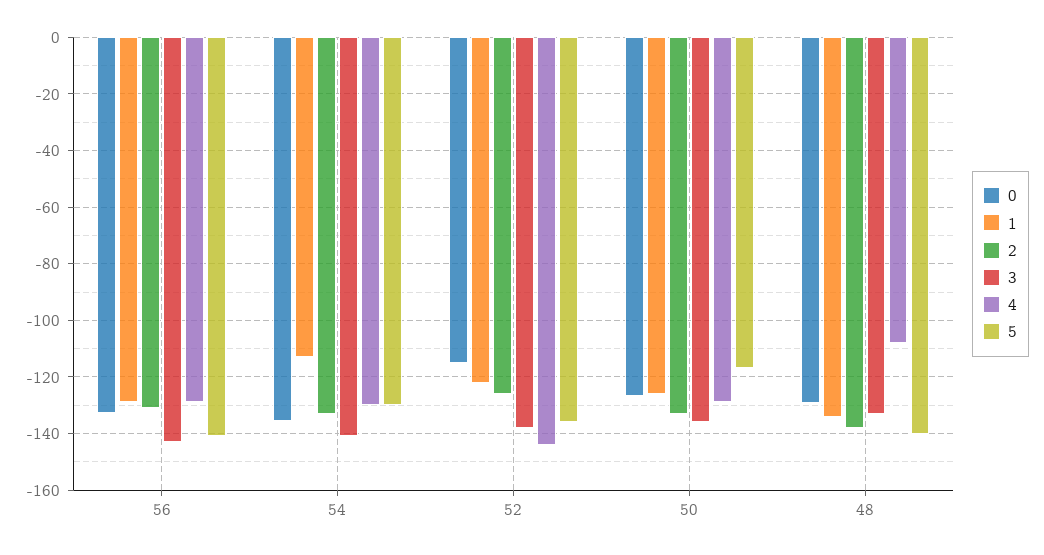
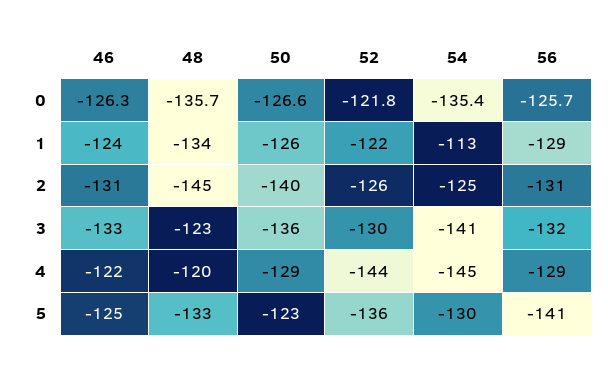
  {
    "0": {
-     "56": -132.5,
+     "56": -125.7,
      "54": -135.4,
-     "52": -115,
+     "52": -121.8,
      "50": -126.6,
-     "48": -130
+     "48": -135.7,
+     "46": -126.3
    },
    "1": {
      "56": -129,
      "54": -113,
      "52": -122,
      "50": -126,
-     "48": -134
+     "48": -134,
+     "46": -124
    },
    "2": {
      "56": -131,
-     "54": -132.5,
+     "54": -125,
      "52": -126,
-     "50": -132.5,
+     "50": -140,
-     "48": -137.5
+     "48": -145,
+     "46": -131
    },
    "3": {
-     "56": -142.5,
+     "56": -132,
      "54": -141,
-     "52": -137.5,
+     "52": -130,
      "50": -136,
-     "48": -132.5
+     "48": -123,
+     "46": -133
    },
    "4": {
      "56": -129,
-     "54": -130,
+     "54": -145,
      "52": -144,
      "50": -129,
-     "48": -107.5
+     "48": -120,
+     "46": -122
    },
    "5": {
      "56": -141,
      "54": -130,
      "52": -136,
-     "50": -117.5,
+     "50": -123,
-     "48": -140
+     "48": -133,
+     "46": -125
    }
  }

